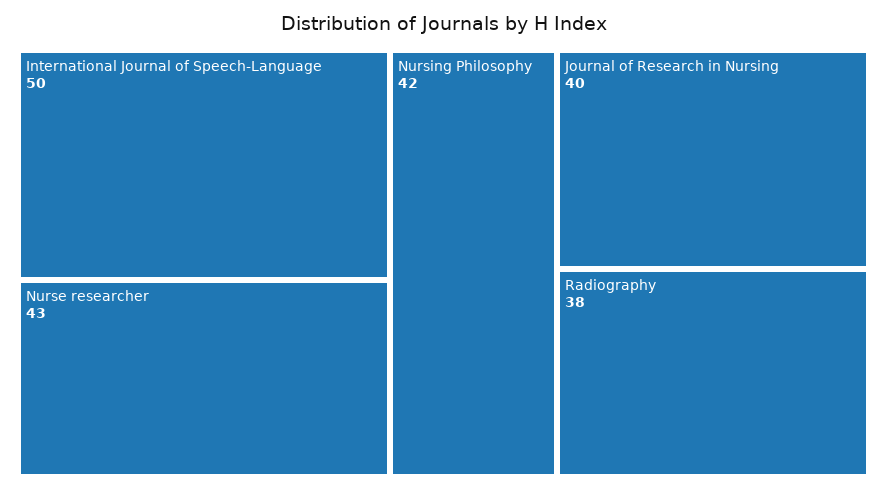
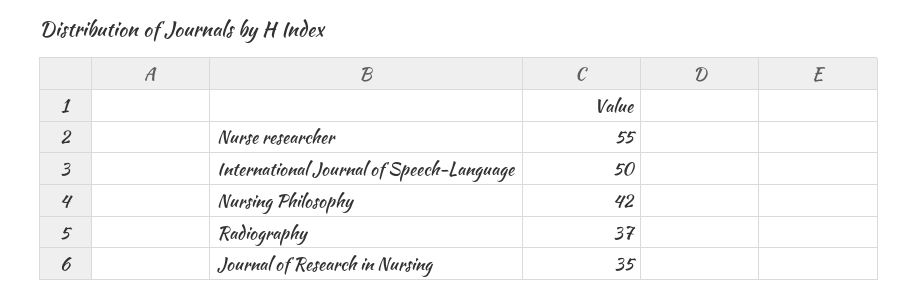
  {
    "International Journal of Speech-Language": 50,
-   "Nurse researcher": 43,
+   "Nurse researcher": 55,
    "Nursing Philosophy": 42,
-   "Journal of Research in Nursing": 40,
+   "Journal of Research in Nursing": 35,
-   "Radiography": 38
+   "Radiography": 37
  }

